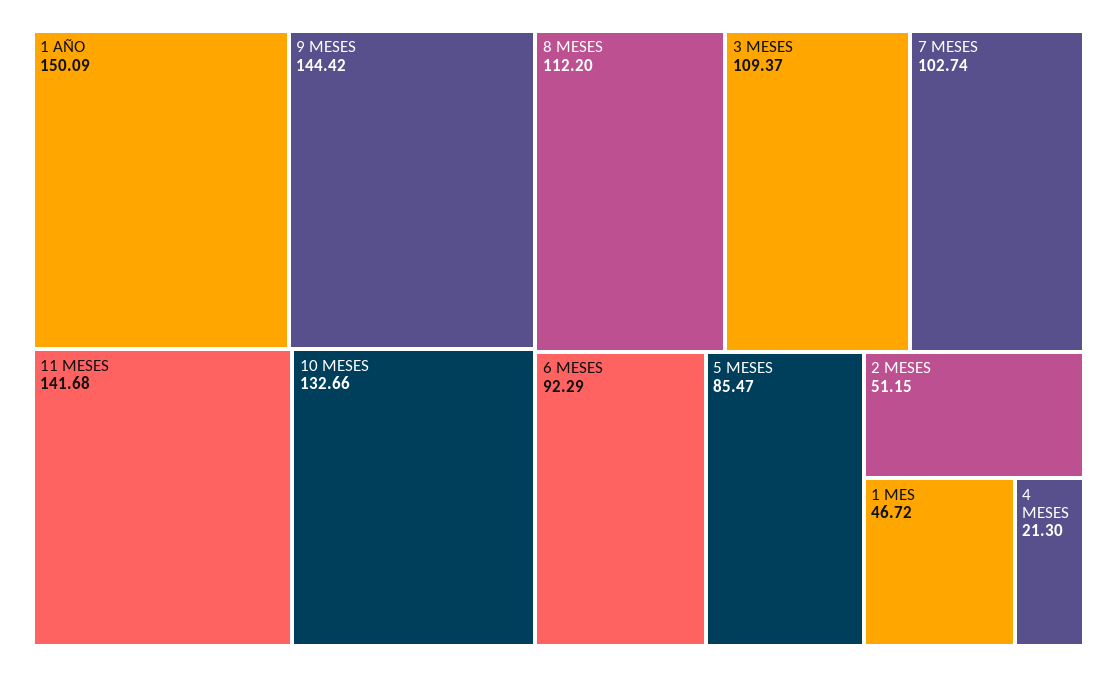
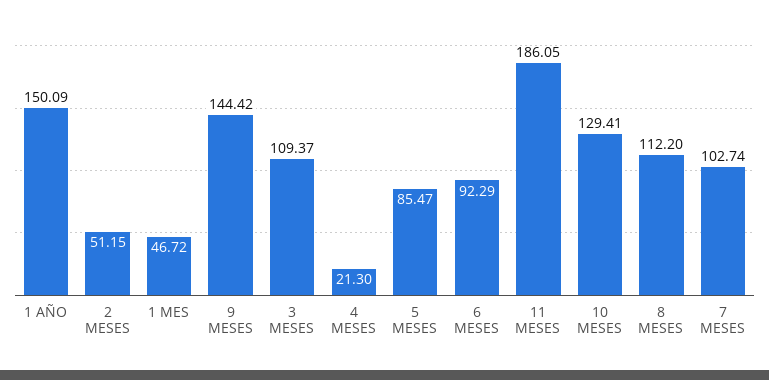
  {
    "1 AÑO": 150.09,
    "9 MESES": 144.42,
-   "11 MESES": 141.68,
+   "11 MESES": 186.05,
-   "10 MESES": 132.66,
+   "10 MESES": 129.41,
    "8 MESES": 112.2,
    "3 MESES": 109.37,
    "7 MESES": 102.74,
    "6 MESES": 92.29,
    "5 MESES": 85.47,
    "2 MESES": 51.15,
    "1 MES": 46.72,
    "4 MESES": 21.3
  }

